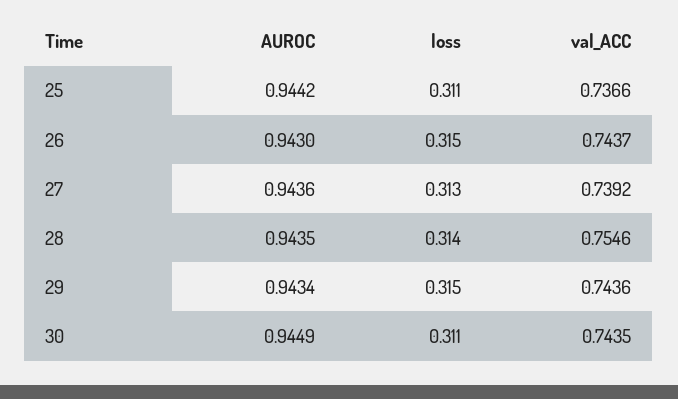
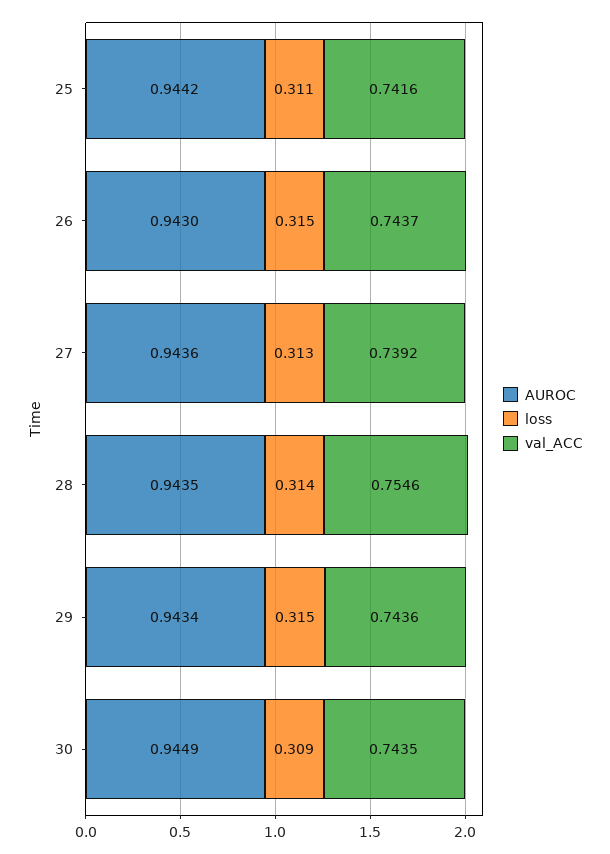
  {
    "AUROC": {
      "25": 0.9442,
      "26": 0.943,
      "27": 0.9436,
      "28": 0.9435,
      "29": 0.9434,
      "30": 0.9449
    },
    "loss": {
      "25": 0.311,
      "26": 0.315,
      "27": 0.313,
      "28": 0.314,
      "29": 0.315,
-     "30": 0.311
+     "30": 0.309
    },
    "val_ACC": {
-     "25": 0.7366,
+     "25": 0.7416,
      "26": 0.7437,
      "27": 0.7392,
      "28": 0.7546,
      "29": 0.7436,
      "30": 0.7435
    }
  }

